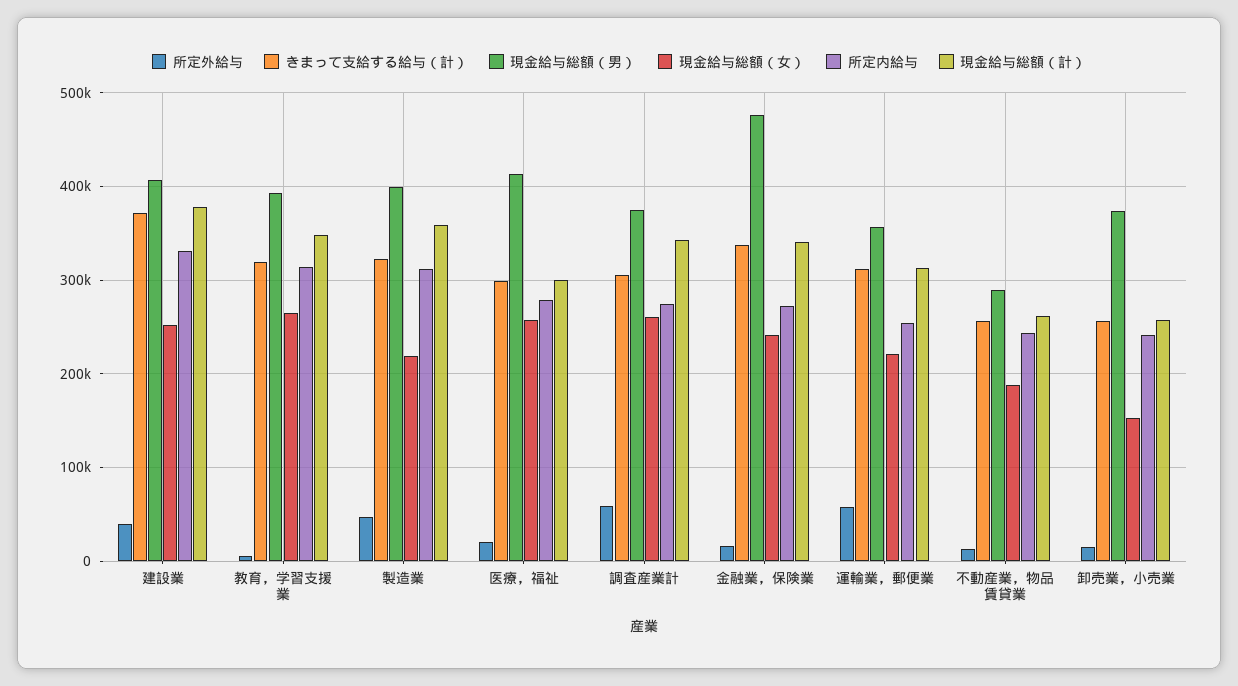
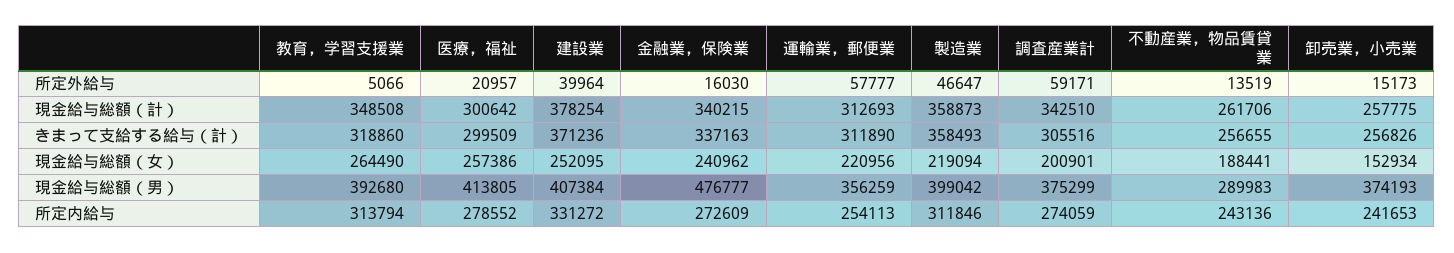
  {
    "所定外給与": {
      "建設業": 39964,
      "教育，学習支援業": 5066,
      "製造業": 46647,
      "医療，福祉": 20957,
      "調査産業計": 59171,
      "金融業，保険業": 16030,
      "運輸業，郵便業": 57777,
      "不動産業，物品賃貸業": 13519,
      "卸売業，小売業": 15173
    },
    "きまって支給する給与（計）": {
      "建設業": 371236,
      "教育，学習支援業": 318860,
-     "製造業": 320000,
+     "製造業": 358493,
      "医療，福祉": 299509,
      "調査産業計": 305516,
      "金融業，保険業": 337163,
      "運輸業，郵便業": 311890,
      "不動産業，物品賃貸業": 256655,
      "卸売業，小売業": 256826
    },
    "現金給与総額（男）": {
      "建設業": 407384,
      "教育，学習支援業": 392680,
      "製造業": 399042,
      "医療，福祉": 413805,
      "調査産業計": 375299,
      "金融業，保険業": 476777,
      "運輸業，郵便業": 356259,
      "不動産業，物品賃貸業": 289983,
      "卸売業，小売業": 374193
    },
    "現金給与総額（女）": {
      "建設業": 252095,
      "教育，学習支援業": 264490,
      "製造業": 219094,
      "医療，福祉": 257386,
-     "調査産業計": 260000,
+     "調査産業計": 200901,
      "金融業，保険業": 240962,
      "運輸業，郵便業": 220956,
      "不動産業，物品賃貸業": 188441,
      "卸売業，小売業": 152934
    },
    "所定内給与": {
      "建設業": 331272,
      "教育，学習支援業": 313794,
      "製造業": 311846,
      "医療，福祉": 278552,
      "調査産業計": 274059,
      "金融業，保険業": 272609,
      "運輸業，郵便業": 254113,
      "不動産業，物品賃貸業": 243136,
      "卸売業，小売業": 241653
    },
    "現金給与総額（計）": {
      "建設業": 378254,
      "教育，学習支援業": 348508,
      "製造業": 358873,
      "医療，福祉": 300642,
      "調査産業計": 342510,
      "金融業，保険業": 340215,
      "運輸業，郵便業": 312693,
      "不動産業，物品賃貸業": 261706,
      "卸売業，小売業": 257775
    }
  }

